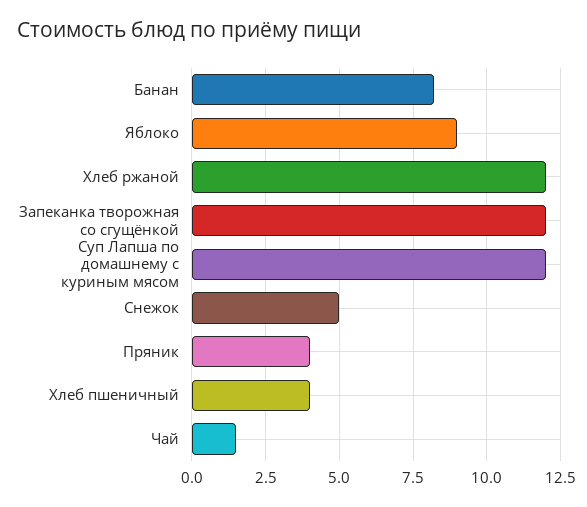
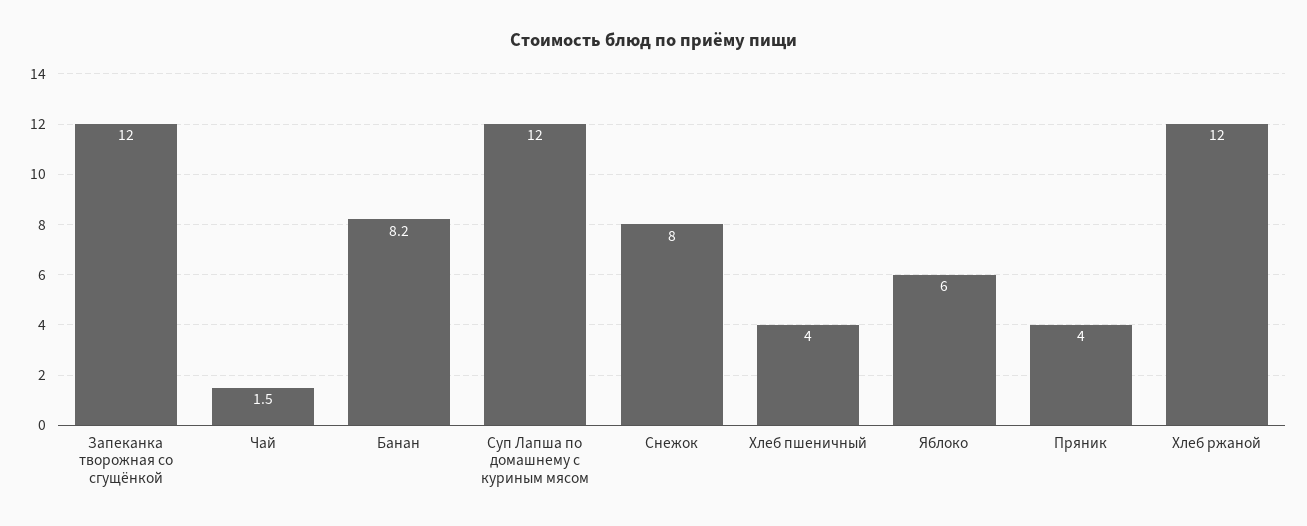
  {
    "Банан": 8.2,
-   "Яблоко": 9,
+   "Яблоко": 6,
    "Хлеб ржаной": 12,
    "Запеканка творожная со сгущёнкой": 12,
    "Суп Лапша по домашнему с куриным мясом": 12,
-   "Снежок": 5,
+   "Снежок": 8,
    "Пряник": 4,
    "Хлеб пшеничный": 4,
    "Чай": 1.5
  }

